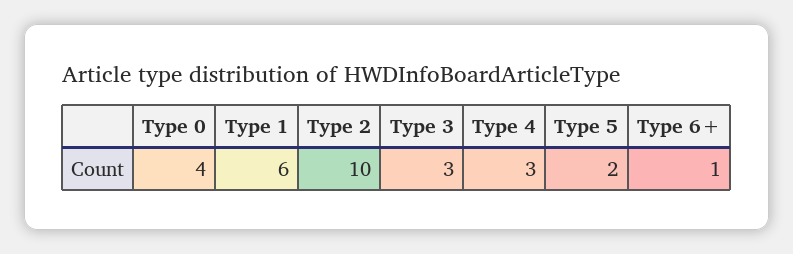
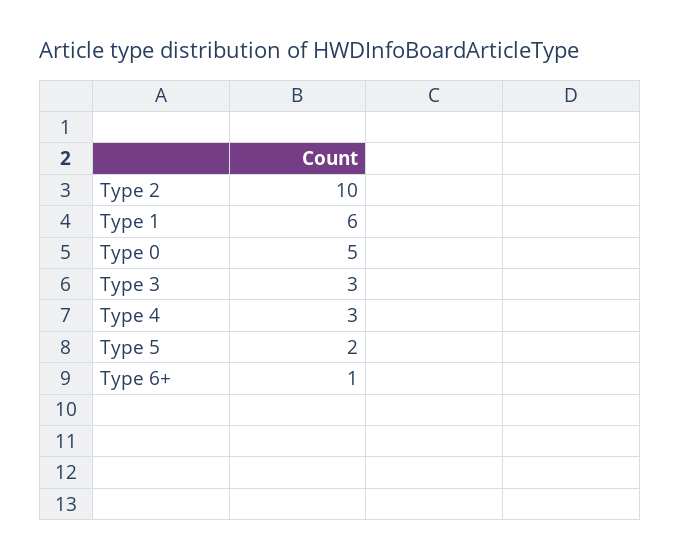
  {
-   "Type 0": 4,
+   "Type 0": 5,
    "Type 1": 6,
    "Type 2": 10,
    "Type 3": 3,
    "Type 4": 3,
    "Type 5": 2,
    "Type 6+": 1
  }

